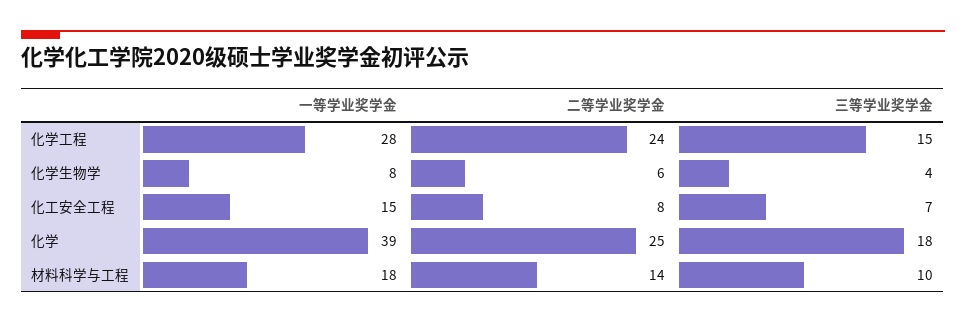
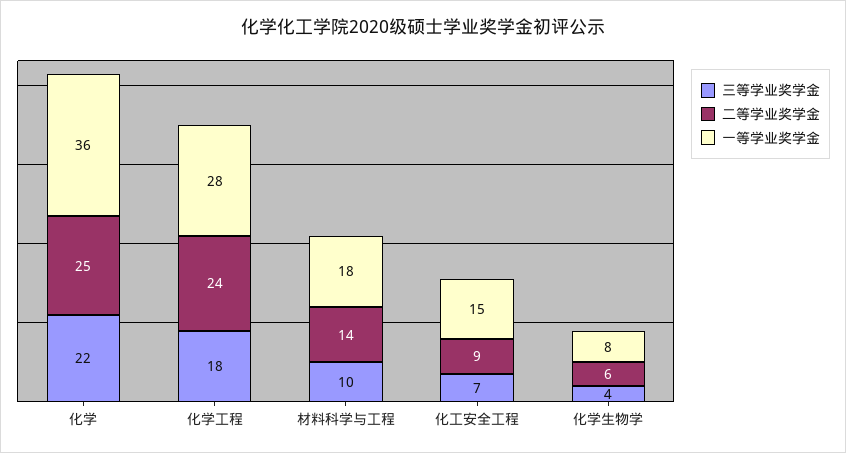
  {
    "一等学业奖学金": {
      "化学工程": 28,
      "化学生物学": 8,
      "化工安全工程": 15,
-     "化学": 39,
+     "化学": 36,
      "材料科学与工程": 18
    },
    "二等学业奖学金": {
      "化学工程": 24,
      "化学生物学": 6,
-     "化工安全工程": 8,
+     "化工安全工程": 9,
      "化学": 25,
      "材料科学与工程": 14
    },
    "三等学业奖学金": {
-     "化学工程": 15,
+     "化学工程": 18,
      "化学生物学": 4,
      "化工安全工程": 7,
-     "化学": 18,
+     "化学": 22,
      "材料科学与工程": 10
    }
  }

